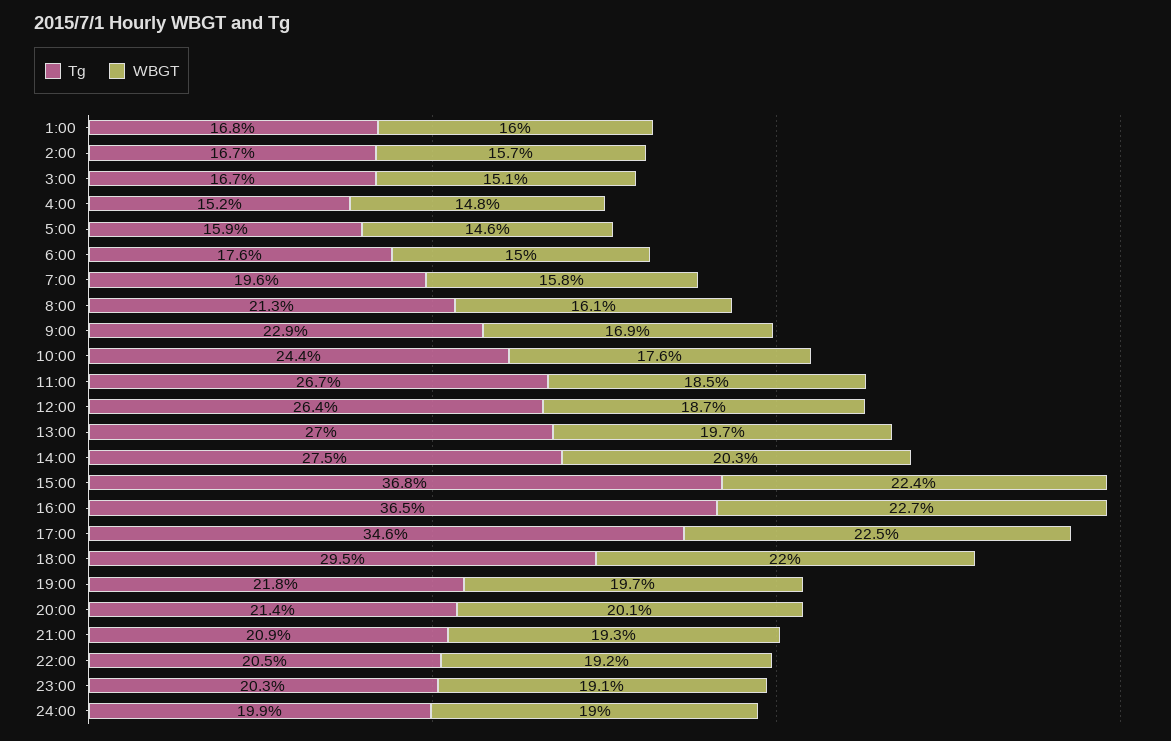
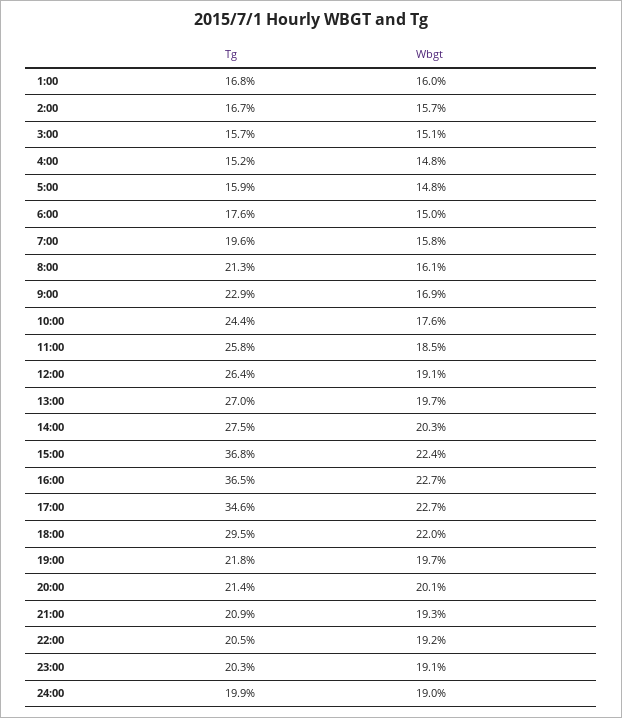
  {
    "Tg": {
      "1:00": 16.8,
      "2:00": 16.7,
-     "3:00": 16.7,
+     "3:00": 15.7,
      "4:00": 15.2,
      "5:00": 15.9,
      "6:00": 17.6,
      "7:00": 19.6,
      "8:00": 21.3,
      "9:00": 22.9,
      "10:00": 24.4,
-     "11:00": 26.7,
+     "11:00": 25.8,
      "12:00": 26.4,
      "13:00": 27,
      "14:00": 27.5,
      "15:00": 36.8,
      "16:00": 36.5,
      "17:00": 34.6,
      "18:00": 29.5,
      "19:00": 21.8,
      "20:00": 21.4,
      "21:00": 20.9,
      "22:00": 20.5,
      "23:00": 20.3,
      "24:00": 19.9
    },
    "WBGT": {
      "1:00": 16,
      "2:00": 15.7,
      "3:00": 15.1,
      "4:00": 14.8,
-     "5:00": 14.6,
+     "5:00": 14.8,
      "6:00": 15,
      "7:00": 15.8,
      "8:00": 16.1,
      "9:00": 16.9,
      "10:00": 17.6,
      "11:00": 18.5,
-     "12:00": 18.7,
+     "12:00": 19.1,
      "13:00": 19.7,
      "14:00": 20.3,
      "15:00": 22.4,
      "16:00": 22.7,
-     "17:00": 22.5,
+     "17:00": 22.7,
      "18:00": 22,
      "19:00": 19.7,
      "20:00": 20.1,
      "21:00": 19.3,
      "22:00": 19.2,
      "23:00": 19.1,
      "24:00": 19
    }
  }

